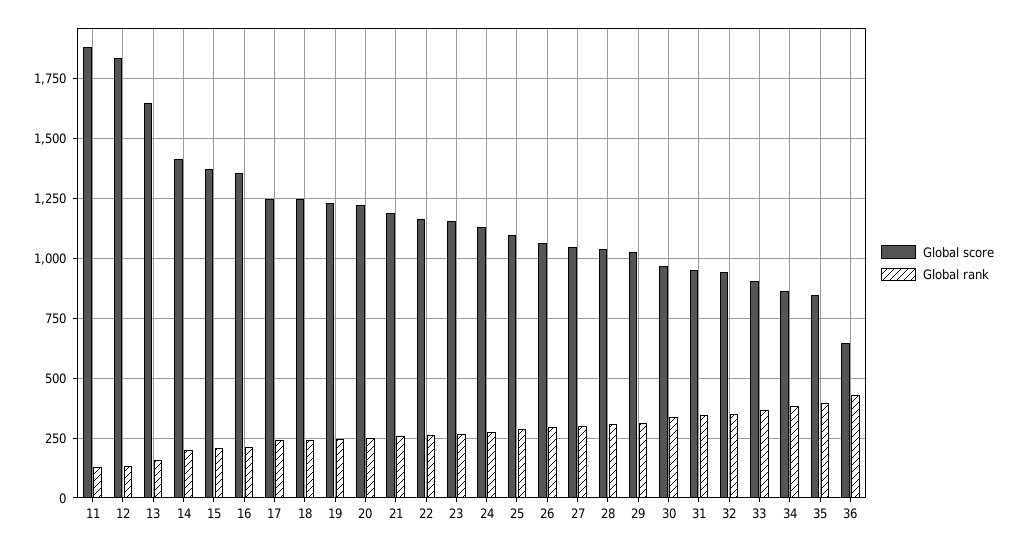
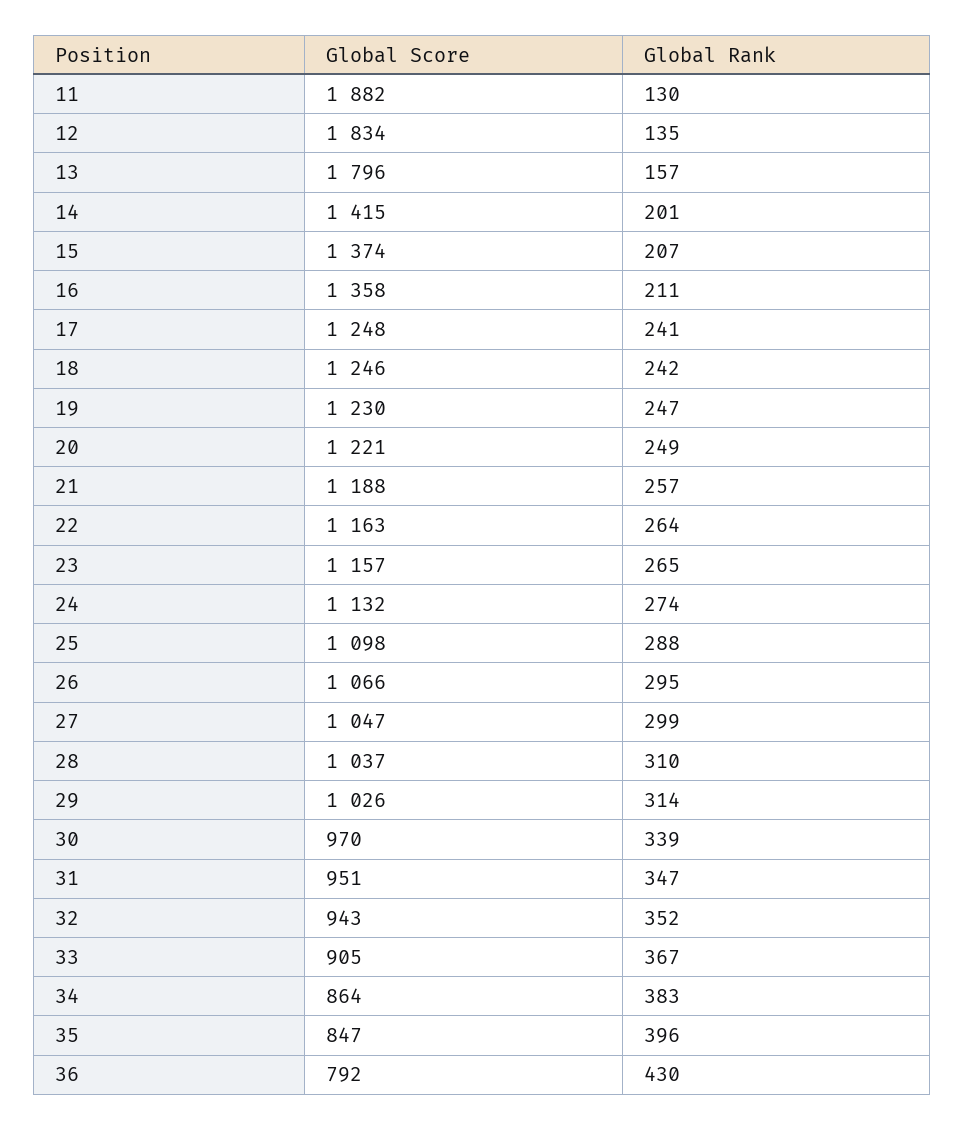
  {
    "Global score": {
      "11": 1882,
      "12": 1834,
-     "13": 1650,
+     "13": 1796,
      "14": 1415,
      "15": 1374,
      "16": 1358,
      "17": 1248,
      "18": 1246,
      "19": 1230,
      "20": 1221,
      "21": 1188,
      "22": 1163,
      "23": 1157,
      "24": 1132,
      "25": 1098,
      "26": 1066,
      "27": 1047,
      "28": 1037,
      "29": 1026,
      "30": 970,
      "31": 951,
      "32": 943,
      "33": 905,
      "34": 864,
      "35": 847,
-     "36": 650
+     "36": 792
    },
    "Global rank": {
      "11": 130,
      "12": 135,
      "13": 157,
      "14": 201,
      "15": 207,
      "16": 211,
      "17": 241,
      "18": 242,
      "19": 247,
      "20": 249,
      "21": 257,
      "22": 264,
      "23": 265,
      "24": 274,
      "25": 288,
      "26": 295,
      "27": 299,
      "28": 310,
      "29": 314,
      "30": 339,
      "31": 347,
      "32": 352,
      "33": 367,
      "34": 383,
      "35": 396,
      "36": 430
    }
  }

